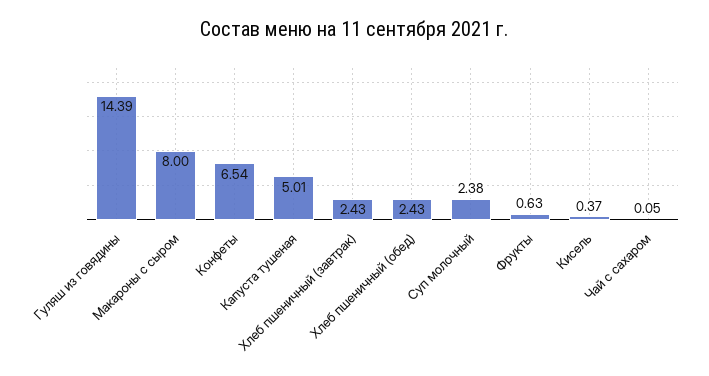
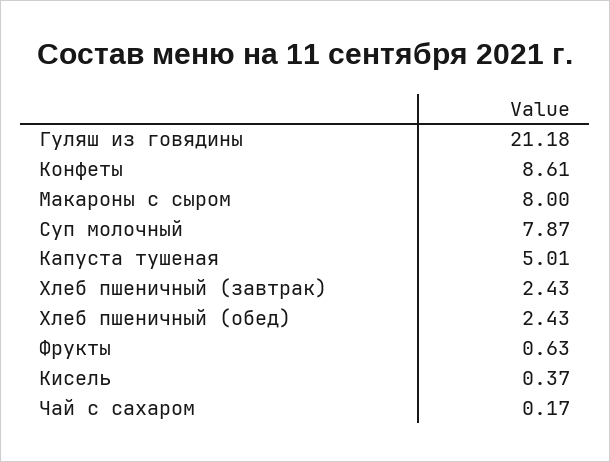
  {
-   "Гуляш из говядины": 14.39,
+   "Гуляш из говядины": 21.18,
    "Макароны с сыром": 8,
-   "Конфеты": 6.54,
+   "Конфеты": 8.61,
    "Капуста тушеная": 5.01,
    "Хлеб пшеничный (завтрак)": 2.43,
    "Хлеб пшеничный (обед)": 2.43,
-   "Суп молочный": 2.38,
+   "Суп молочный": 7.87,
    "Фрукты": 0.63,
    "Кисель": 0.37,
-   "Чай с сахаром": 0.05
+   "Чай с сахаром": 0.17
  }

